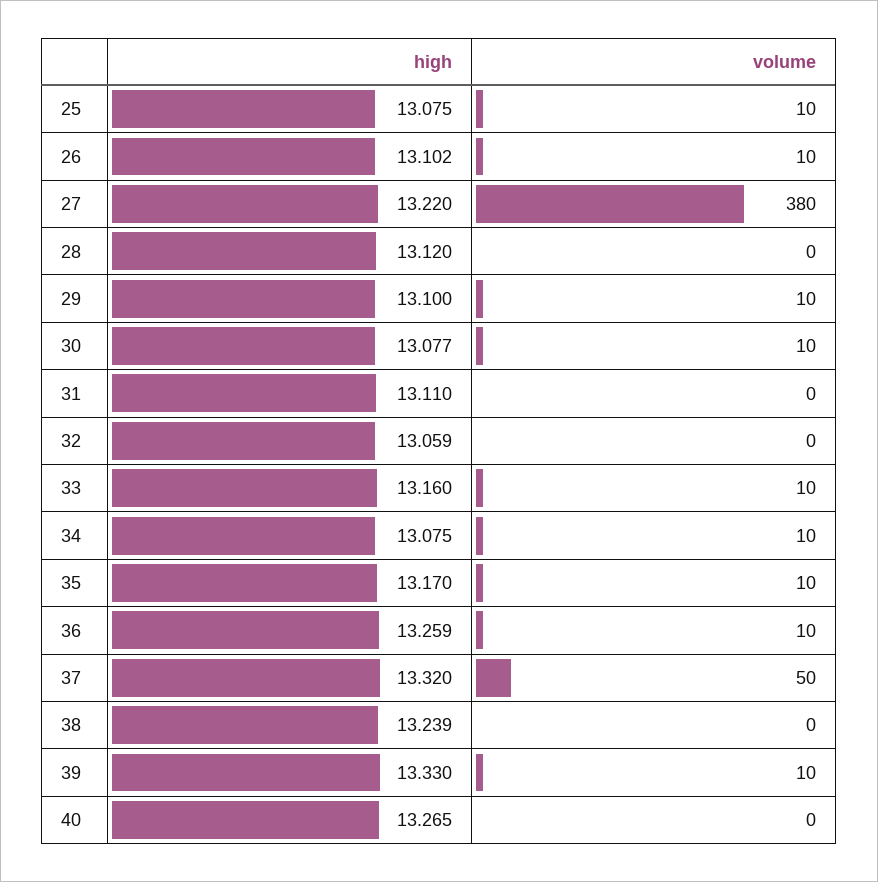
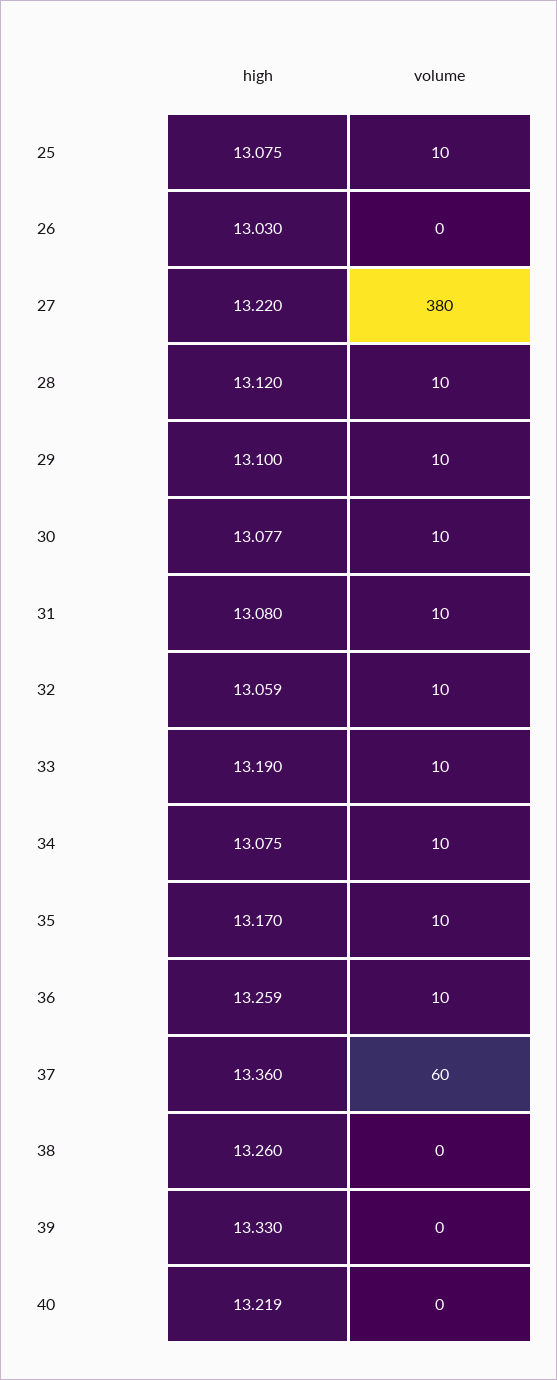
  {
    "high": {
      "25": 13.075,
-     "26": 13.102,
+     "26": 13.03,
      "27": 13.22,
      "28": 13.12,
      "29": 13.1,
      "30": 13.077,
-     "31": 13.11,
+     "31": 13.08,
      "32": 13.059,
-     "33": 13.16,
+     "33": 13.19,
      "34": 13.075,
      "35": 13.17,
      "36": 13.259,
-     "37": 13.32,
+     "37": 13.36,
-     "38": 13.239,
+     "38": 13.26,
      "39": 13.33,
-     "40": 13.265
+     "40": 13.219
    },
    "volume": {
      "25": 10,
-     "26": 10,
+     "26": 0,
      "27": 380,
-     "28": 0,
+     "28": 10,
      "29": 10,
      "30": 10,
-     "31": 0,
+     "31": 10,
-     "32": 0,
+     "32": 10,
      "33": 10,
      "34": 10,
      "35": 10,
      "36": 10,
-     "37": 50,
+     "37": 60,
      "38": 0,
-     "39": 10,
+     "39": 0,
      "40": 0
    }
  }

